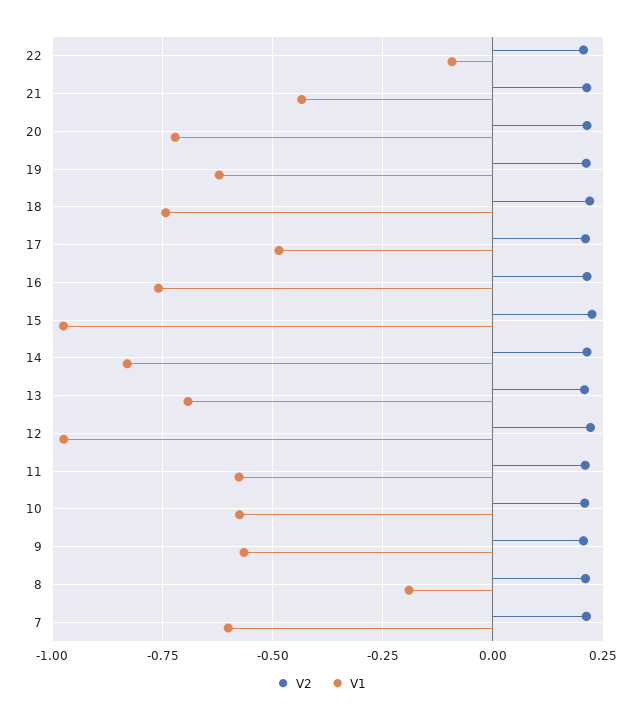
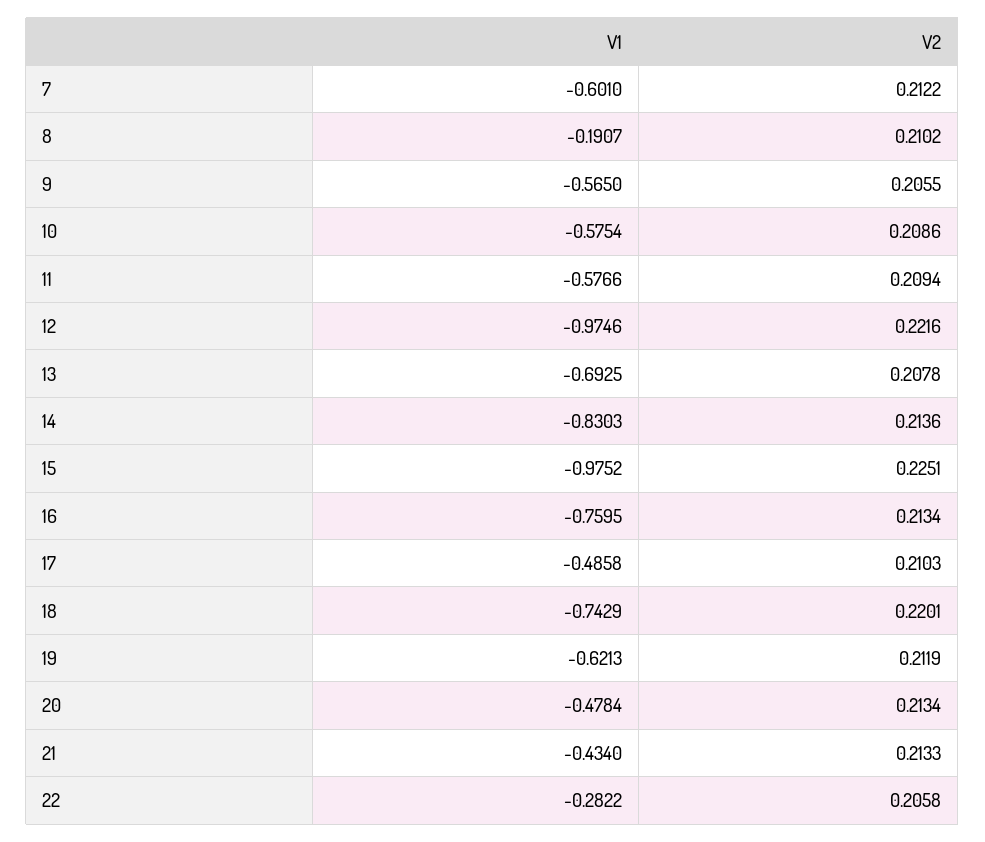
  {
    "V2": {
      "22": 0.2058,
      "21": 0.2133,
      "20": 0.2134,
      "19": 0.2119,
      "18": 0.2201,
      "17": 0.2103,
      "16": 0.2134,
      "15": 0.2251,
      "14": 0.2136,
      "13": 0.2078,
      "12": 0.2216,
      "11": 0.2094,
      "10": 0.2086,
      "9": 0.2055,
      "8": 0.2102,
      "7": 0.2122
    },
    "V1": {
-     "22": -0.1,
+     "22": -0.2822,
      "21": -0.434,
-     "20": -0.725,
+     "20": -0.4784,
      "19": -0.6213,
      "18": -0.7429,
      "17": -0.4858,
      "16": -0.7595,
      "15": -0.9752,
      "14": -0.8303,
      "13": -0.6925,
      "12": -0.9746,
      "11": -0.5766,
      "10": -0.5754,
      "9": -0.565,
      "8": -0.1907,
      "7": -0.601
    }
  }

